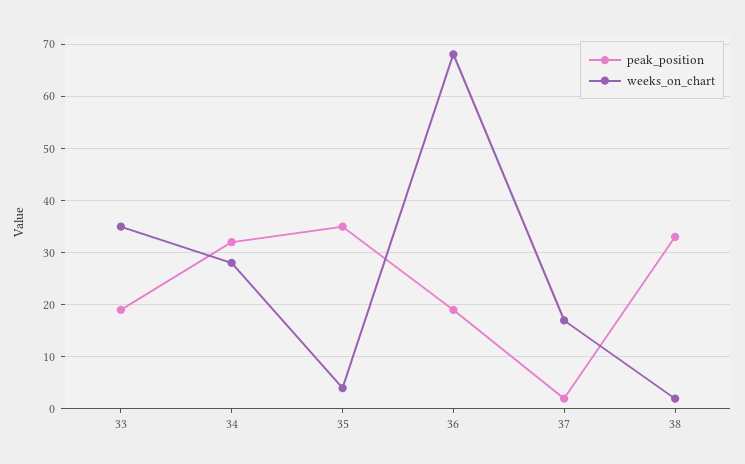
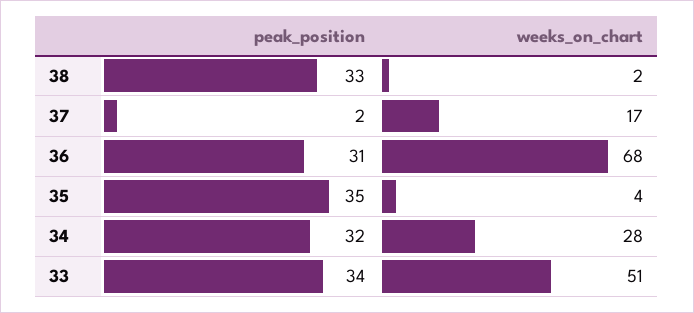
  {
    "peak_position": {
-     "33": 20,
+     "33": 34,
      "34": 32,
      "35": 35,
-     "36": 20,
+     "36": 31,
      "37": 2,
      "38": 33
    },
    "weeks_on_chart": {
-     "33": 35,
+     "33": 51,
      "34": 28,
      "35": 4,
      "36": 68,
      "37": 17,
      "38": 2
    }
  }

